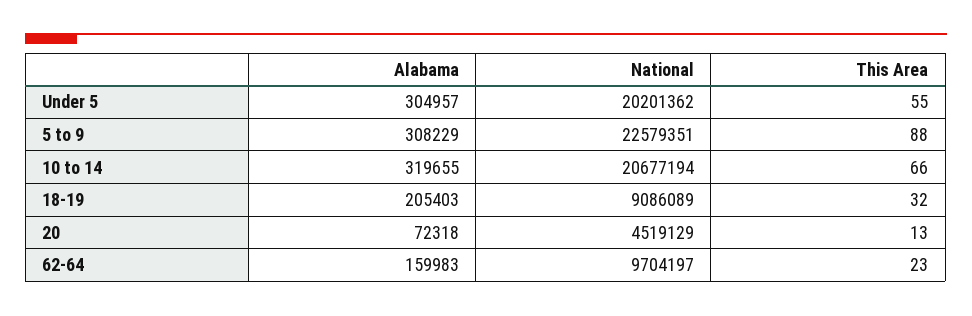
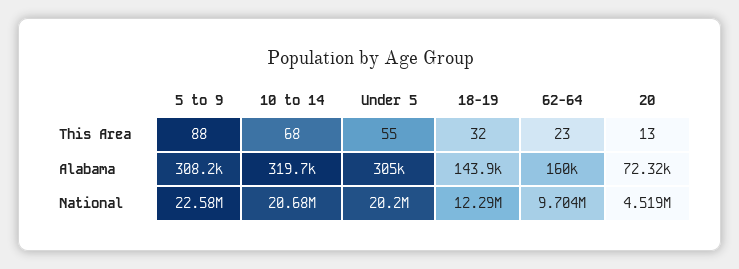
  {
    "Alabama": {
      "Under 5": 304957,
      "5 to 9": 308229,
      "10 to 14": 319655,
-     "18-19": 205403,
+     "18-19": 143900,
      "20": 72318,
      "62-64": 159983
    },
    "National": {
      "Under 5": 20201362,
      "5 to 9": 22579351,
      "10 to 14": 20677194,
-     "18-19": 9086089,
+     "18-19": 12290000,
      "20": 4519129,
      "62-64": 9704197
    },
    "This Area": {
      "Under 5": 55,
      "5 to 9": 88,
-     "10 to 14": 66,
+     "10 to 14": 68,
      "18-19": 32,
      "20": 13,
      "62-64": 23
    }
  }

